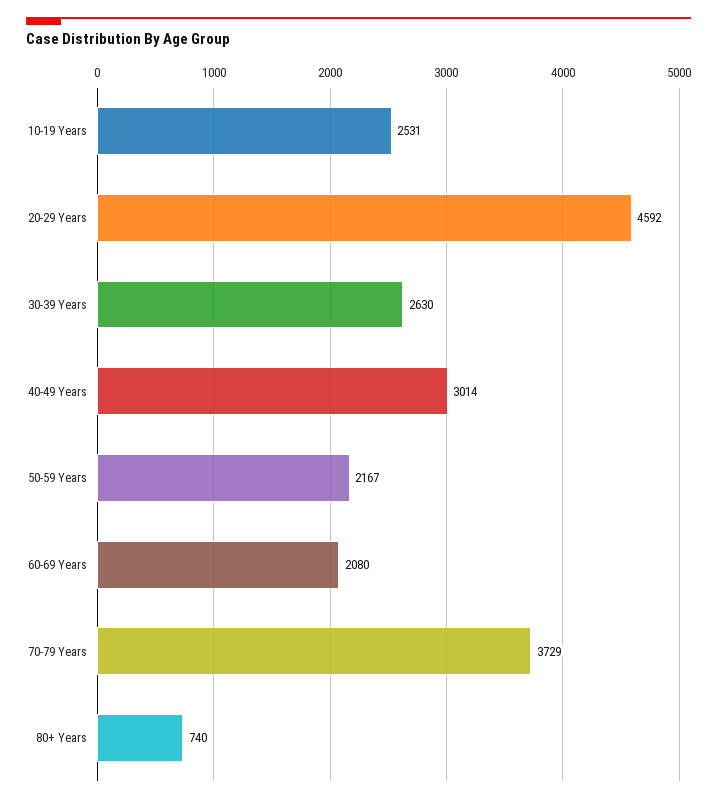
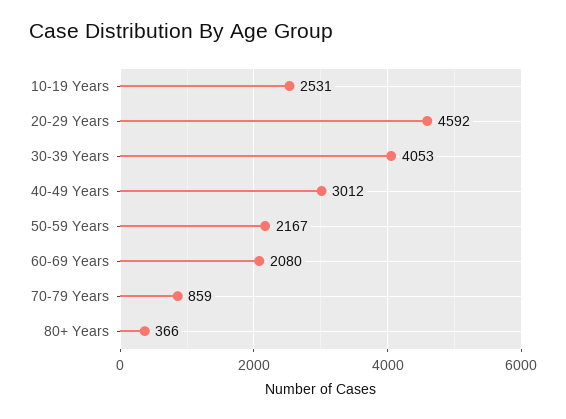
  {
    "10-19 Years": 2531,
    "20-29 Years": 4592,
-   "30-39 Years": 2630,
+   "30-39 Years": 4053,
-   "40-49 Years": 3014,
+   "40-49 Years": 3012,
    "50-59 Years": 2167,
    "60-69 Years": 2080,
-   "70-79 Years": 3729,
+   "70-79 Years": 859,
-   "80+ Years": 740
+   "80+ Years": 366
  }

